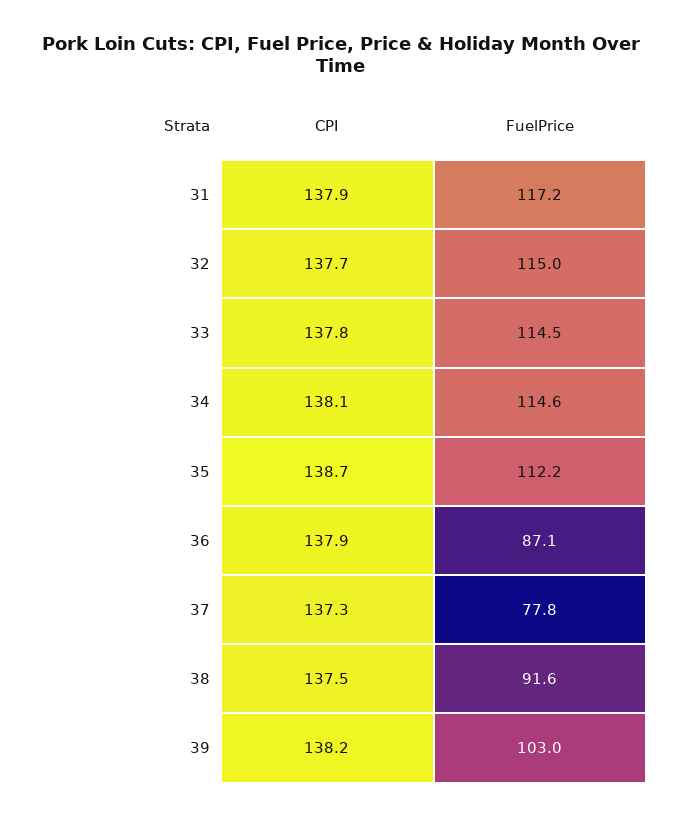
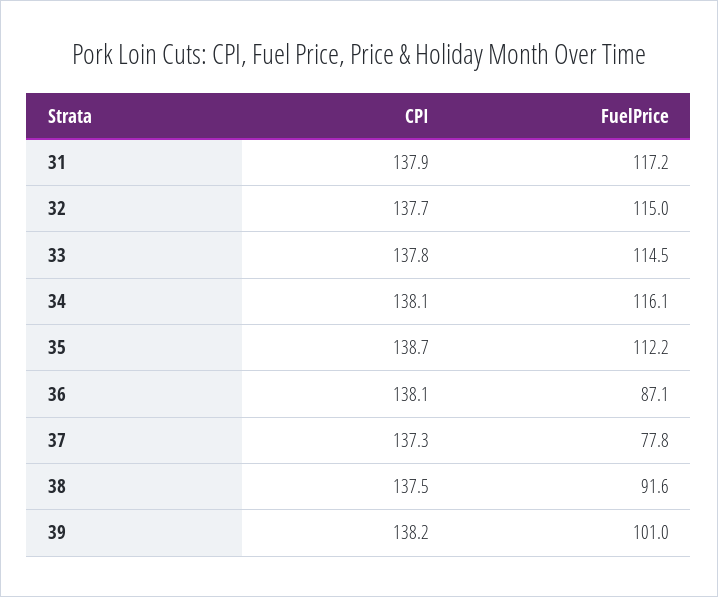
  {
    "CPI": {
      "31": 137.9,
      "32": 137.7,
      "33": 137.8,
      "34": 138.1,
      "35": 138.7,
-     "36": 137.9,
+     "36": 138.1,
      "37": 137.3,
      "38": 137.5,
      "39": 138.2
    },
    "FuelPrice": {
      "31": 117.2,
      "32": 115,
      "33": 114.5,
-     "34": 114.6,
+     "34": 116.1,
      "35": 112.2,
      "36": 87.1,
      "37": 77.8,
      "38": 91.6,
-     "39": 103
+     "39": 101
    }
  }

